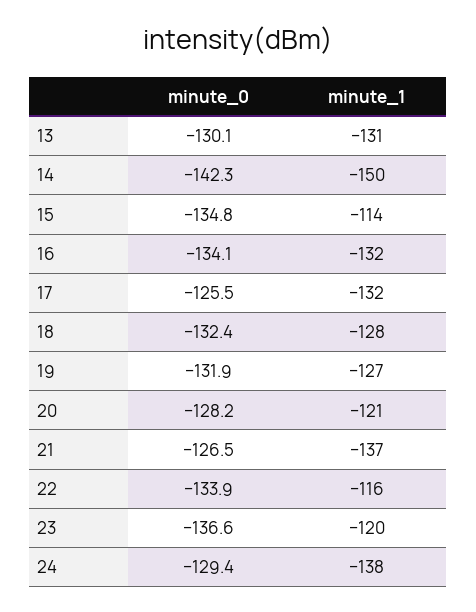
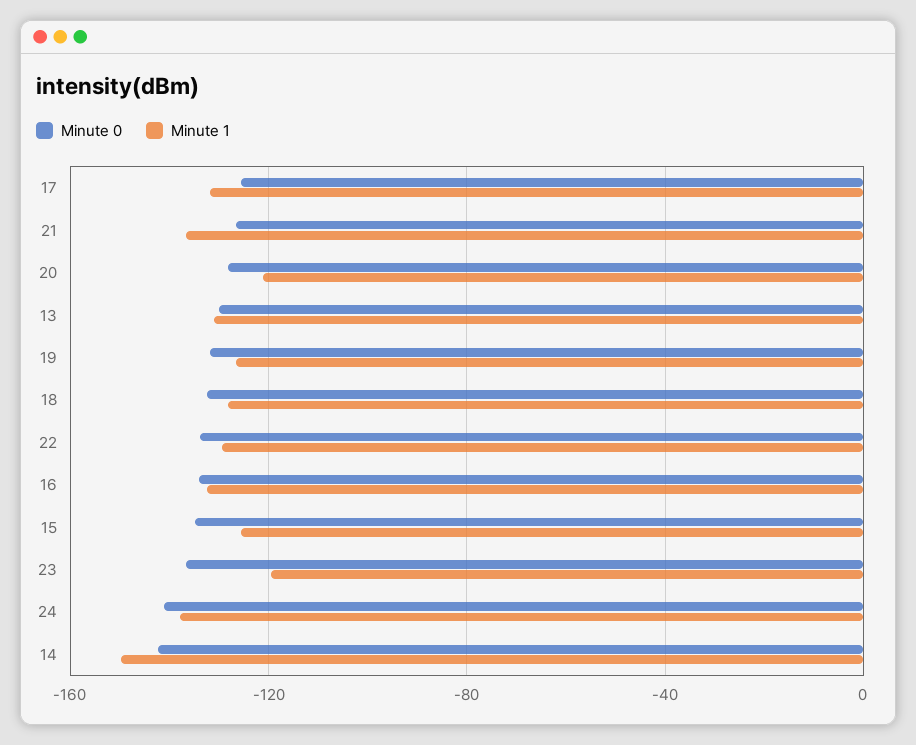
  {
    "minute_0": {
      "13": -130.1,
      "14": -142.3,
      "15": -134.8,
      "16": -134.1,
      "17": -125.5,
      "18": -132.4,
      "19": -131.9,
      "20": -128.2,
      "21": -126.5,
      "22": -133.9,
      "23": -136.6,
-     "24": -129.4
+     "24": -140
    },
    "minute_1": {
      "13": -131,
      "14": -150,
-     "15": -114,
+     "15": -125,
      "16": -132,
      "17": -132,
      "18": -128,
      "19": -127,
      "20": -121,
      "21": -137,
-     "22": -116,
+     "22": -130,
      "23": -120,
      "24": -138
    }
  }

